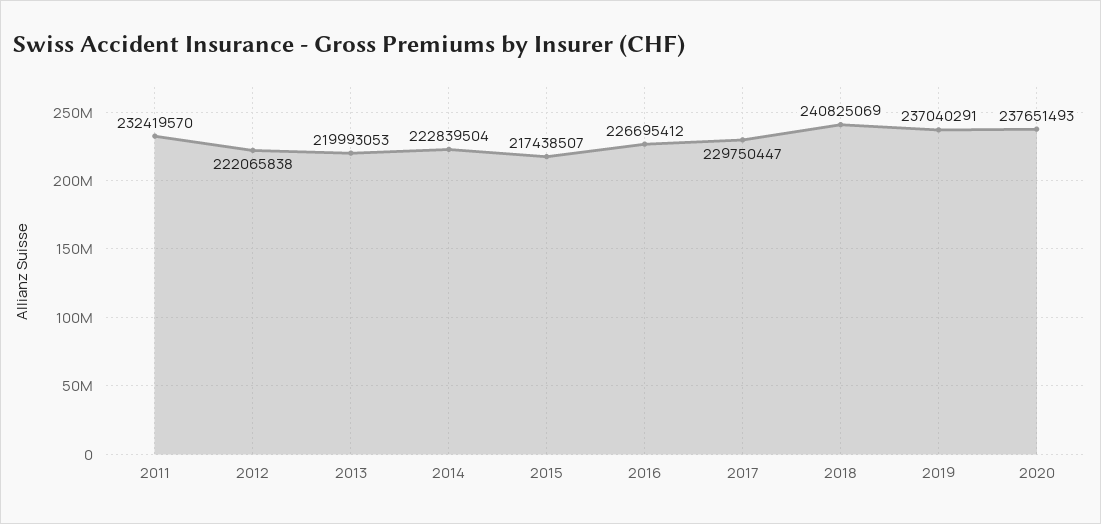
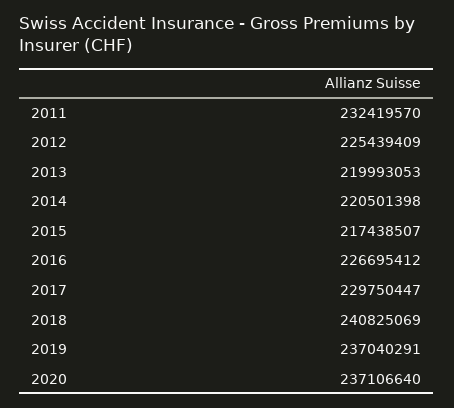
  {
    "2011": 232419570,
-   "2012": 222065838,
+   "2012": 225439409,
    "2013": 219993053,
-   "2014": 222839504,
+   "2014": 220501398,
    "2015": 217438507,
    "2016": 226695412,
    "2017": 229750447,
    "2018": 240825069,
    "2019": 237040291,
-   "2020": 237651493
+   "2020": 237106640
  }

